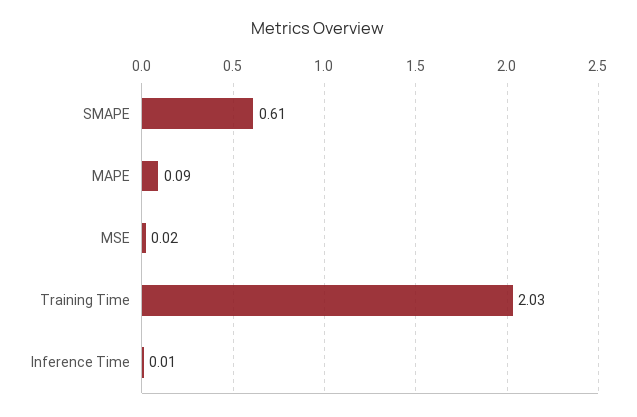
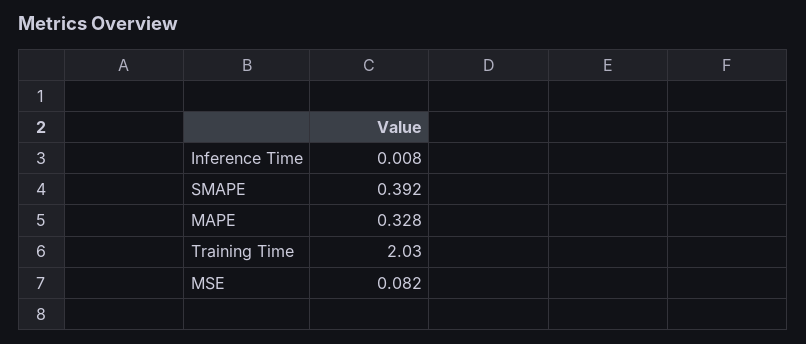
  {
-   "SMAPE": 0.61,
+   "SMAPE": 0.392,
-   "MAPE": 0.09,
+   "MAPE": 0.328,
-   "MSE": 0.02,
+   "MSE": 0.082,
    "Training Time": 2.03,
    "Inference Time": 0.008
  }

